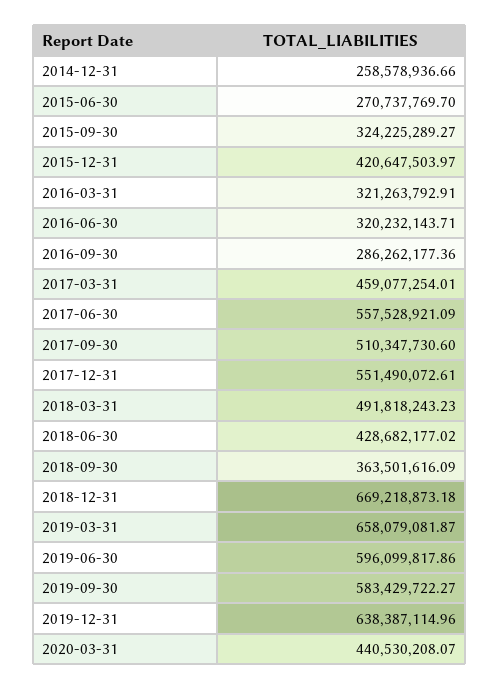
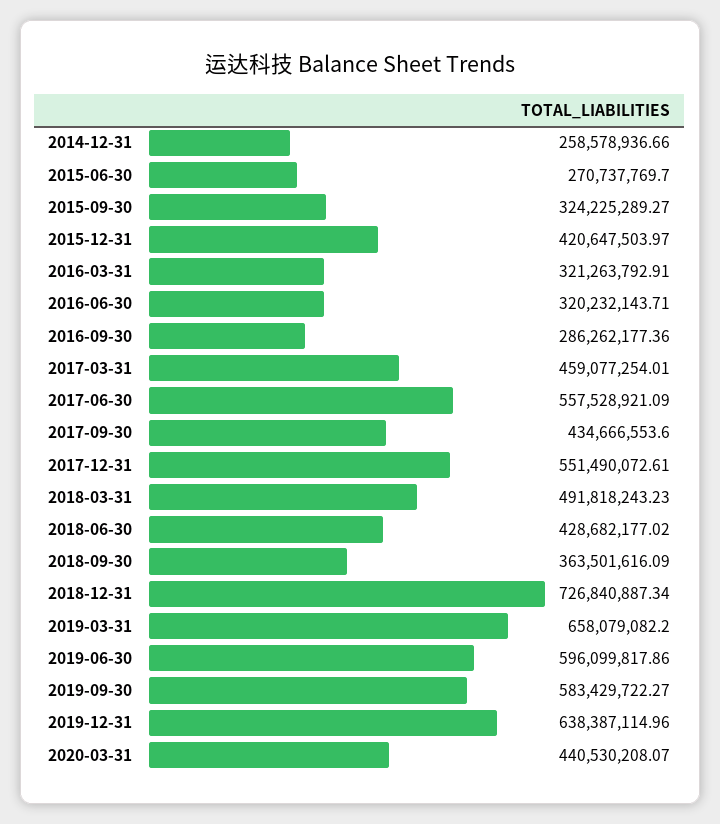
  {
    "2014-12-31": 258578936.66,
    "2015-06-30": 270737769.7,
    "2015-09-30": 324225289.27,
    "2015-12-31": 420647503.97,
    "2016-03-31": 321263792.91,
    "2016-06-30": 320232143.71,
    "2016-09-30": 286262177.36,
    "2017-03-31": 459077254.01,
    "2017-06-30": 557528921.09,
-   "2017-09-30": 510347730.6,
+   "2017-09-30": 434666553.6,
    "2017-12-31": 551490072.61,
    "2018-03-31": 491818243.23,
    "2018-06-30": 428682177.02,
    "2018-09-30": 363501616.09,
-   "2018-12-31": 669218873.18,
+   "2018-12-31": 726840887.34,
-   "2019-03-31": 658079081.87,
+   "2019-03-31": 658079082.2,
    "2019-06-30": 596099817.86,
    "2019-09-30": 583429722.27,
    "2019-12-31": 638387114.96,
    "2020-03-31": 440530208.07
  }

